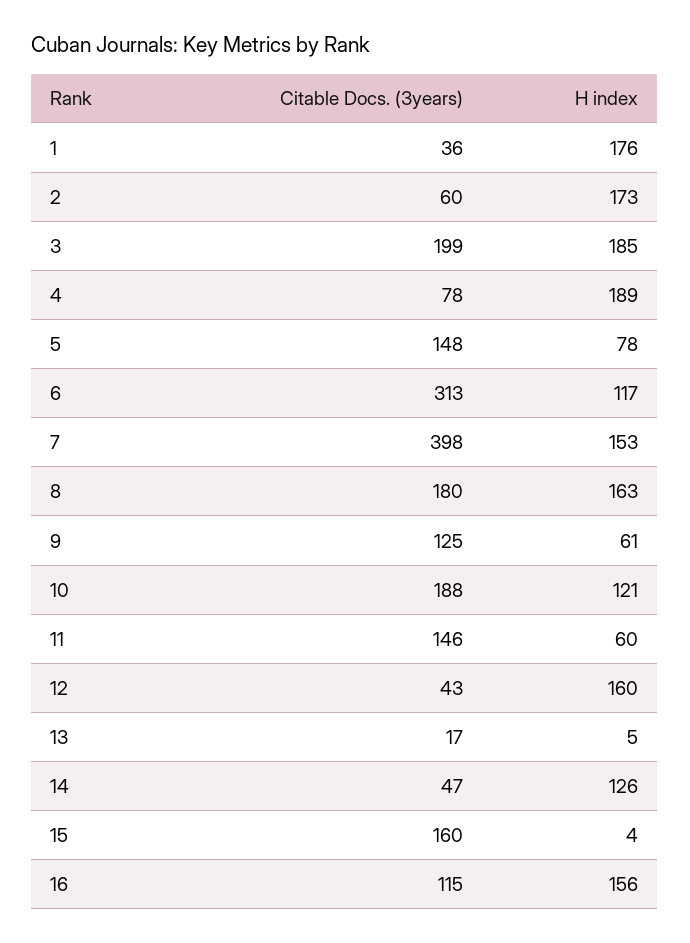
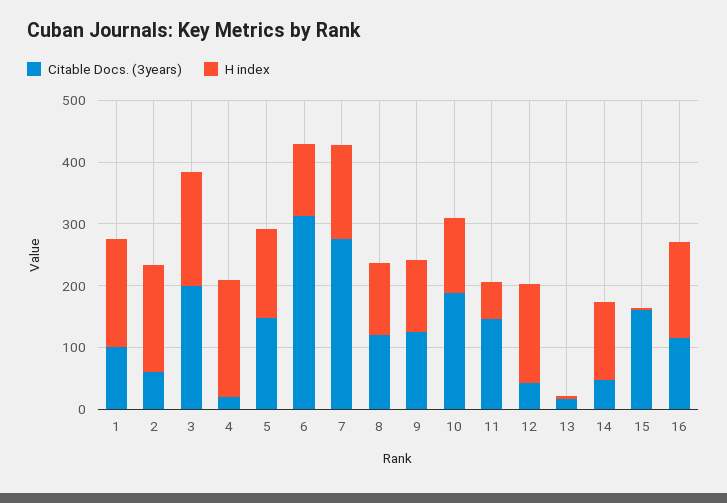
  {
    "Citable Docs. (3years)": {
-     "1": 36,
+     "1": 100,
      "2": 60,
      "3": 199,
-     "4": 78,
+     "4": 20,
      "5": 148,
      "6": 313,
-     "7": 398,
+     "7": 280,
-     "8": 180,
+     "8": 120,
      "9": 125,
      "10": 188,
      "11": 146,
      "12": 43,
      "13": 17,
      "14": 47,
      "15": 160,
      "16": 115
    },
    "H index": {
      "1": 176,
      "2": 173,
      "3": 185,
      "4": 189,
-     "5": 78,
+     "5": 140,
      "6": 117,
      "7": 153,
-     "8": 163,
+     "8": 120,
-     "9": 61,
+     "9": 120,
      "10": 121,
      "11": 60,
      "12": 160,
      "13": 5,
      "14": 126,
      "15": 4,
      "16": 156
    }
  }

